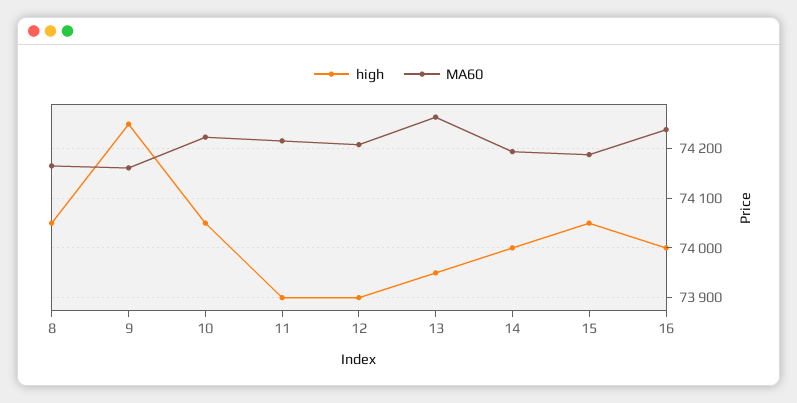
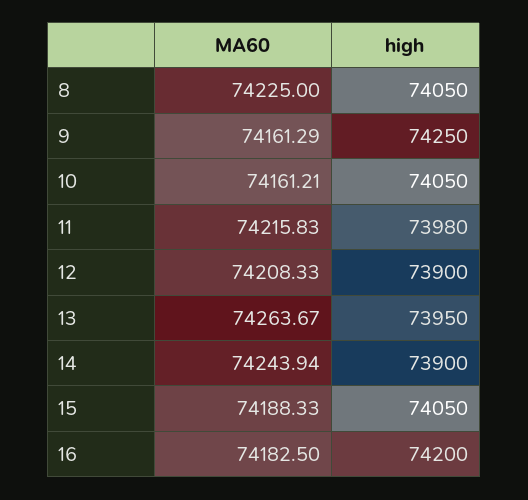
  {
    "high": {
      "8": 74050,
      "9": 74250,
      "10": 74050,
-     "11": 73900,
+     "11": 73980,
      "12": 73900,
      "13": 73950,
-     "14": 74000,
+     "14": 73900,
      "15": 74050,
-     "16": 74000
+     "16": 74200
    },
    "MA60": {
-     "8": 74160,
+     "8": 74225,
      "9": 74161.29,
-     "10": 74220,
+     "10": 74161.21,
      "11": 74215.83,
      "12": 74208.33,
      "13": 74263.67,
-     "14": 74200,
+     "14": 74243.94,
      "15": 74188.33,
-     "16": 74240
+     "16": 74182.5
    }
  }

